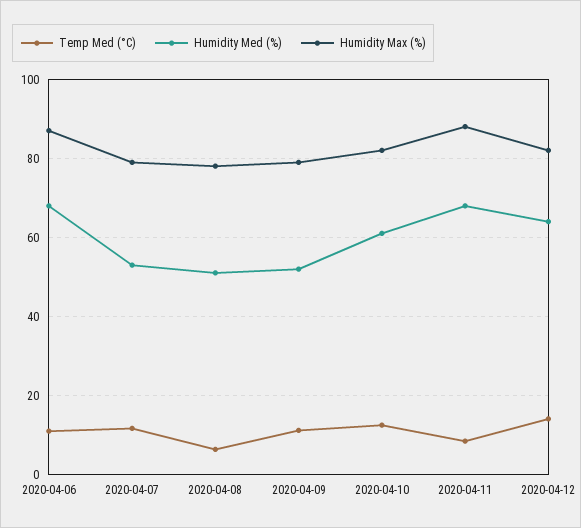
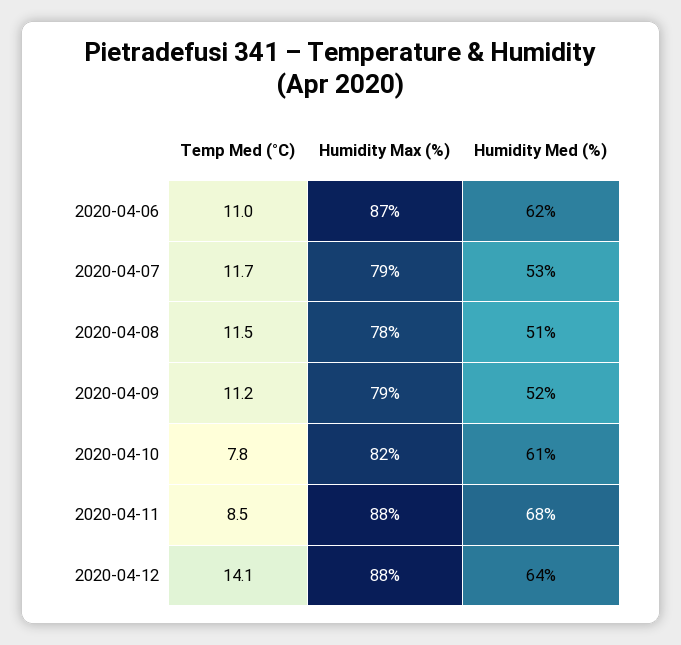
  {
    "Temp Med (°C)": {
      "2020-04-06": 11,
      "2020-04-07": 11.7,
-     "2020-04-08": 6,
+     "2020-04-08": 11.5,
      "2020-04-09": 11.2,
-     "2020-04-10": 12,
+     "2020-04-10": 7.8,
      "2020-04-11": 8.5,
      "2020-04-12": 14.1
    },
    "Humidity Med (%)": {
-     "2020-04-06": 68,
+     "2020-04-06": 62,
      "2020-04-07": 53,
      "2020-04-08": 51,
      "2020-04-09": 52,
      "2020-04-10": 61,
      "2020-04-11": 68,
      "2020-04-12": 64
    },
    "Humidity Max (%)": {
      "2020-04-06": 87,
      "2020-04-07": 79,
      "2020-04-08": 78,
      "2020-04-09": 79,
      "2020-04-10": 82,
      "2020-04-11": 88,
-     "2020-04-12": 82
+     "2020-04-12": 88
    }
  }

